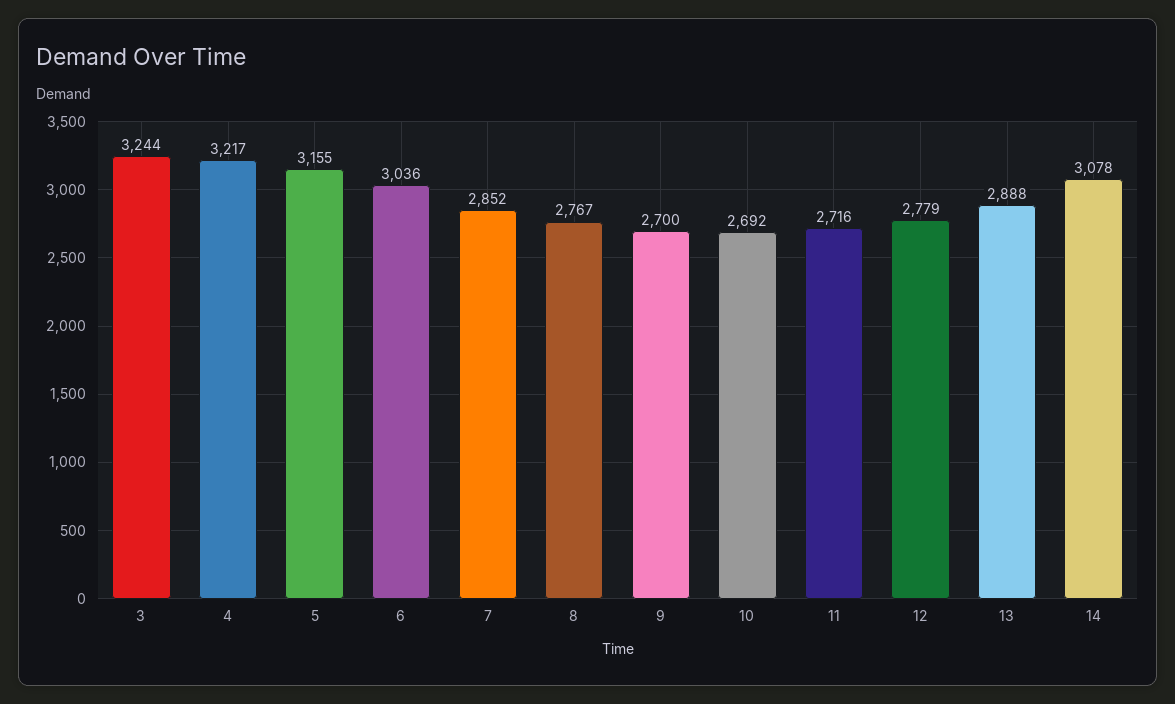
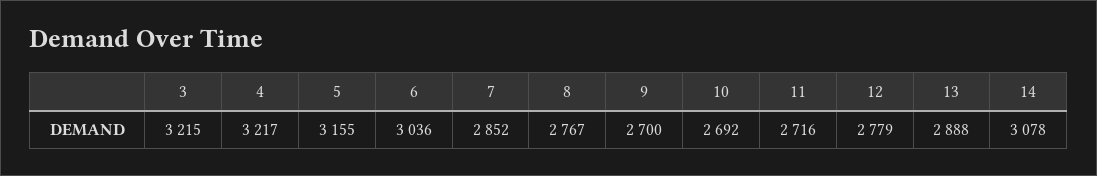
  {
-   "3": 3244,
+   "3": 3215,
    "4": 3217,
    "5": 3155,
    "6": 3036,
    "7": 2852,
    "8": 2767,
    "9": 2700,
    "10": 2692,
    "11": 2716,
    "12": 2779,
    "13": 2888,
    "14": 3078
  }

